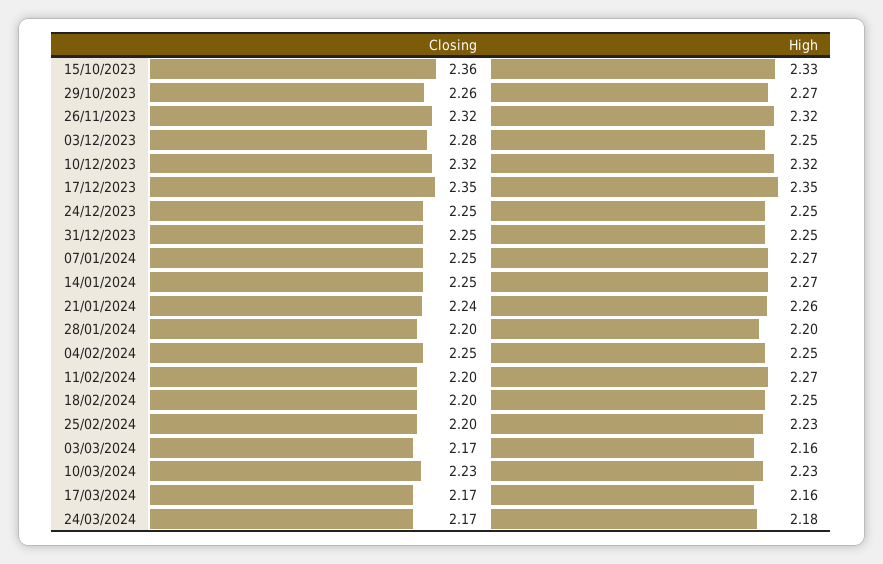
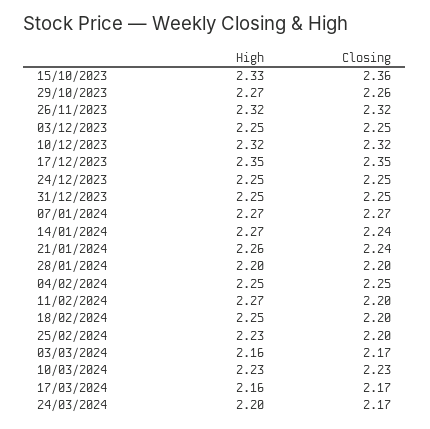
  {
    "Closing": {
      "15/10/2023": 2.36,
      "29/10/2023": 2.26,
      "26/11/2023": 2.32,
-     "03/12/2023": 2.28,
+     "03/12/2023": 2.25,
      "10/12/2023": 2.32,
      "17/12/2023": 2.35,
      "24/12/2023": 2.25,
      "31/12/2023": 2.25,
-     "07/01/2024": 2.25,
+     "07/01/2024": 2.27,
-     "14/01/2024": 2.25,
+     "14/01/2024": 2.24,
      "21/01/2024": 2.24,
      "28/01/2024": 2.2,
      "04/02/2024": 2.25,
      "11/02/2024": 2.2,
      "18/02/2024": 2.2,
      "25/02/2024": 2.2,
      "03/03/2024": 2.17,
      "10/03/2024": 2.23,
      "17/03/2024": 2.17,
      "24/03/2024": 2.17
    },
    "High": {
      "15/10/2023": 2.33,
      "29/10/2023": 2.27,
      "26/11/2023": 2.32,
      "03/12/2023": 2.25,
      "10/12/2023": 2.32,
      "17/12/2023": 2.35,
      "24/12/2023": 2.25,
      "31/12/2023": 2.25,
      "07/01/2024": 2.27,
      "14/01/2024": 2.27,
      "21/01/2024": 2.26,
      "28/01/2024": 2.2,
      "04/02/2024": 2.25,
      "11/02/2024": 2.27,
      "18/02/2024": 2.25,
      "25/02/2024": 2.23,
      "03/03/2024": 2.16,
      "10/03/2024": 2.23,
      "17/03/2024": 2.16,
-     "24/03/2024": 2.18
+     "24/03/2024": 2.2
    }
  }

